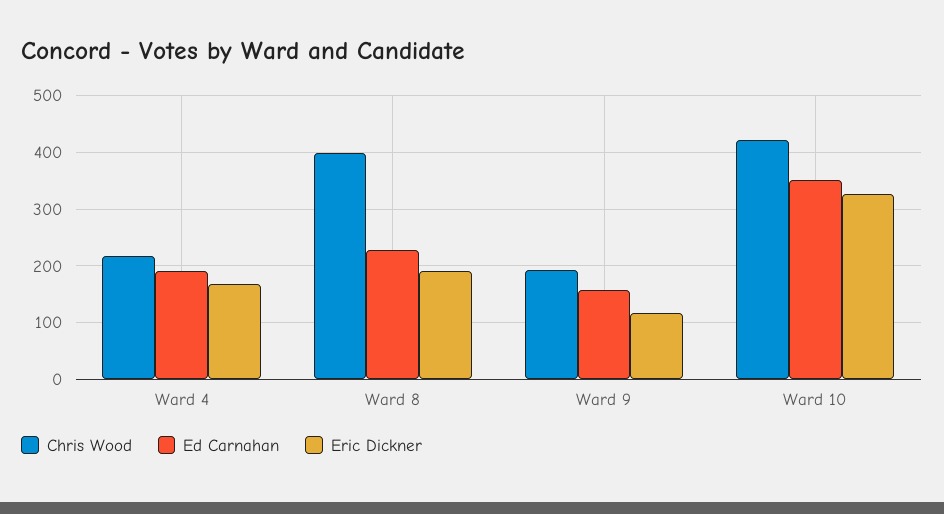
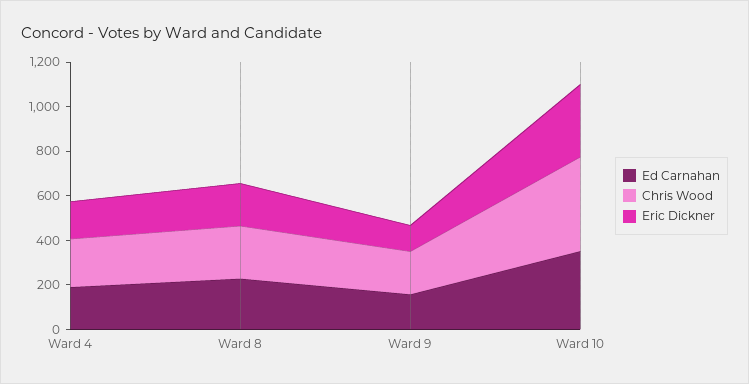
  {
    "Chris Wood": {
      "Ward 4": 220,
-     "Ward 8": 400,
+     "Ward 8": 250,
      "Ward 9": 200,
      "Ward 10": 420
    },
    "Ed Carnahan": {
      "Ward 4": 200,
      "Ward 8": 220,
      "Ward 9": 160,
      "Ward 10": 360
    },
    "Eric Dickner": {
      "Ward 4": 160,
      "Ward 8": 200,
      "Ward 9": 120,
      "Ward 10": 320
    }
  }

